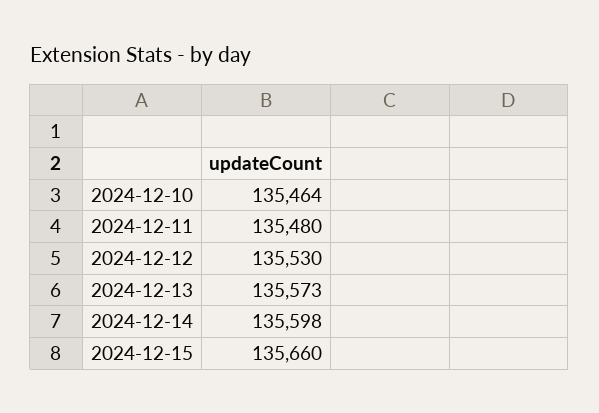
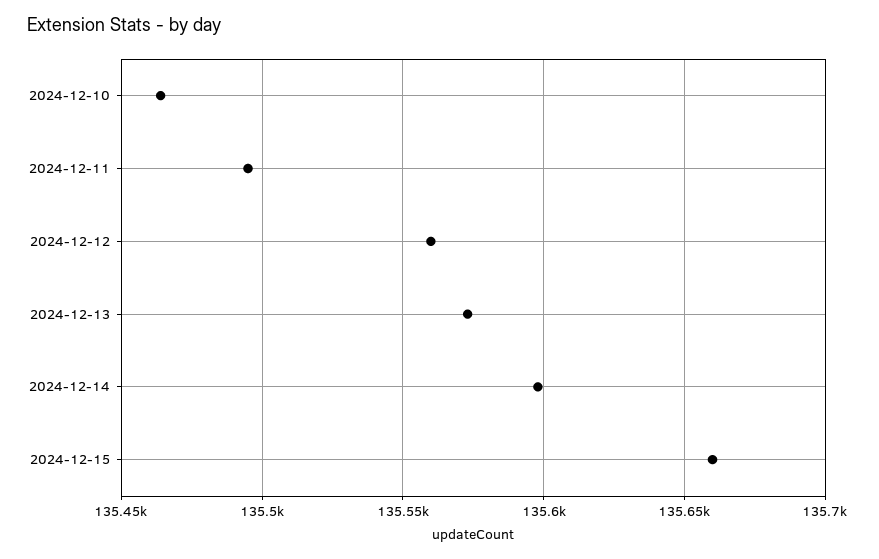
  {
    "2024-12-10": 135464,
-   "2024-12-11": 135480,
+   "2024-12-11": 135495,
-   "2024-12-12": 135530,
+   "2024-12-12": 135560,
    "2024-12-13": 135573,
    "2024-12-14": 135598,
    "2024-12-15": 135660
  }

